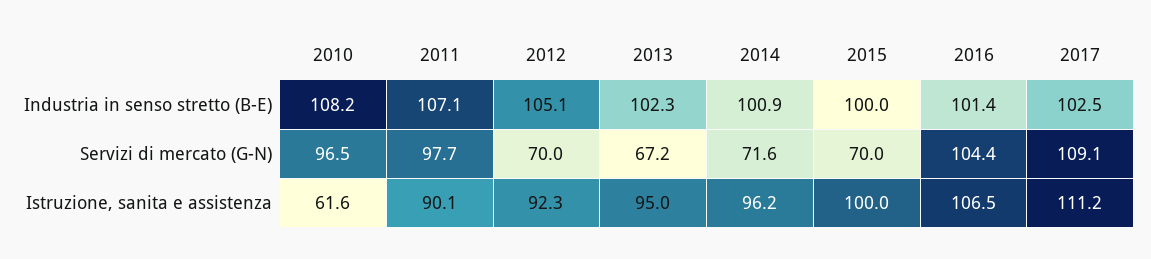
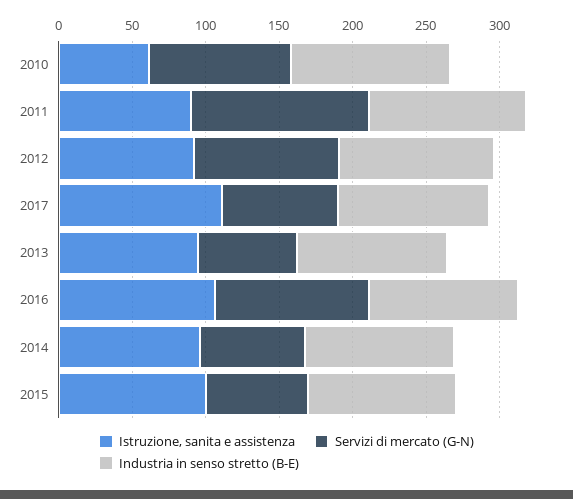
  {
    "Industria in senso stretto (B-E)": {
      "2010": 108.2,
      "2011": 107.1,
      "2012": 105.1,
      "2013": 102.3,
      "2014": 100.9,
      "2015": 100,
      "2016": 101.4,
      "2017": 102.5
    },
    "Servizi di mercato (G-N)": {
      "2010": 96.5,
-     "2011": 97.7,
+     "2011": 120,
-     "2012": 70,
+     "2012": 100,
      "2013": 67.2,
      "2014": 71.6,
      "2015": 70,
      "2016": 104.4,
-     "2017": 109.1
+     "2017": 80
    },
    "Istruzione, sanita e assistenza": {
      "2010": 61.6,
      "2011": 90.1,
      "2012": 92.3,
      "2013": 95,
      "2014": 96.2,
      "2015": 100,
      "2016": 106.5,
      "2017": 111.2
    }
  }

